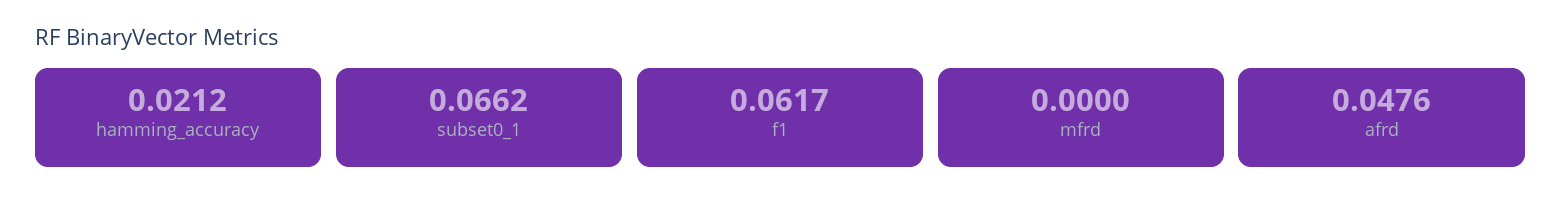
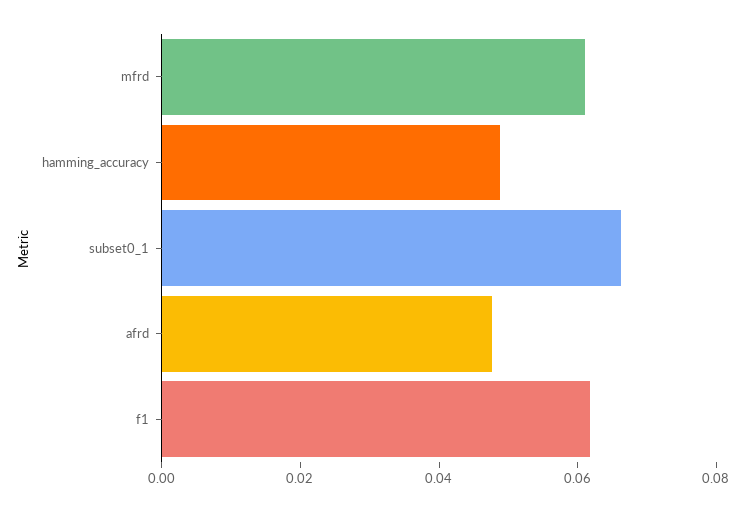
  {
-   "hamming_accuracy": 0.0212,
+   "hamming_accuracy": 0.05,
    "subset0_1": 0.0662,
    "f1": 0.0617,
-   "mfrd": 0,
+   "mfrd": 0.06,
    "afrd": 0.0476
  }

